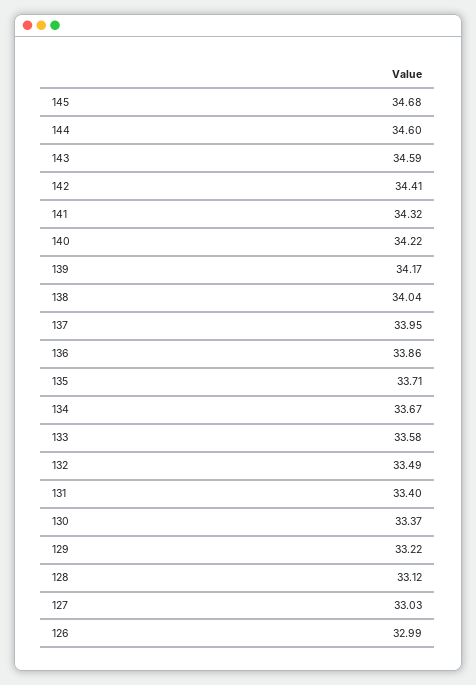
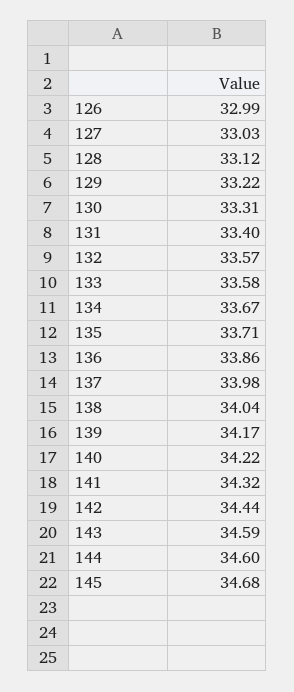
  {
    "145": 34.68,
    "144": 34.6,
    "143": 34.59,
-   "142": 34.41,
+   "142": 34.44,
    "141": 34.32,
    "140": 34.22,
    "139": 34.17,
    "138": 34.04,
-   "137": 33.95,
+   "137": 33.98,
    "136": 33.86,
    "135": 33.71,
    "134": 33.67,
    "133": 33.58,
-   "132": 33.49,
+   "132": 33.57,
    "131": 33.4,
-   "130": 33.37,
+   "130": 33.31,
    "129": 33.22,
    "128": 33.12,
    "127": 33.03,
    "126": 32.99
  }

